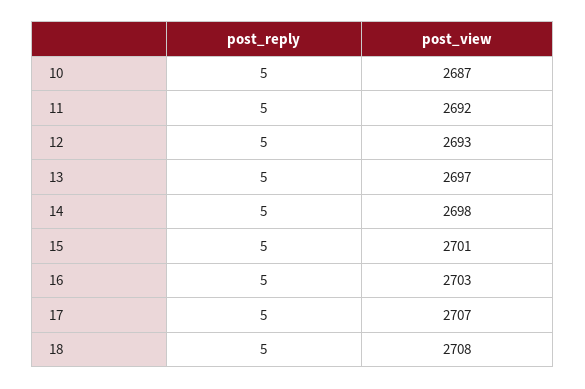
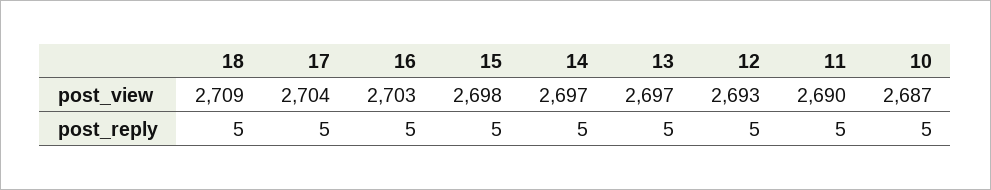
  {
    "post_reply": {
      "10": 5,
      "11": 5,
      "12": 5,
      "13": 5,
      "14": 5,
      "15": 5,
      "16": 5,
      "17": 5,
      "18": 5
    },
    "post_view": {
      "10": 2687,
-     "11": 2692,
+     "11": 2690,
      "12": 2693,
      "13": 2697,
-     "14": 2698,
+     "14": 2697,
-     "15": 2701,
+     "15": 2698,
      "16": 2703,
-     "17": 2707,
+     "17": 2704,
-     "18": 2708
+     "18": 2709
    }
  }

